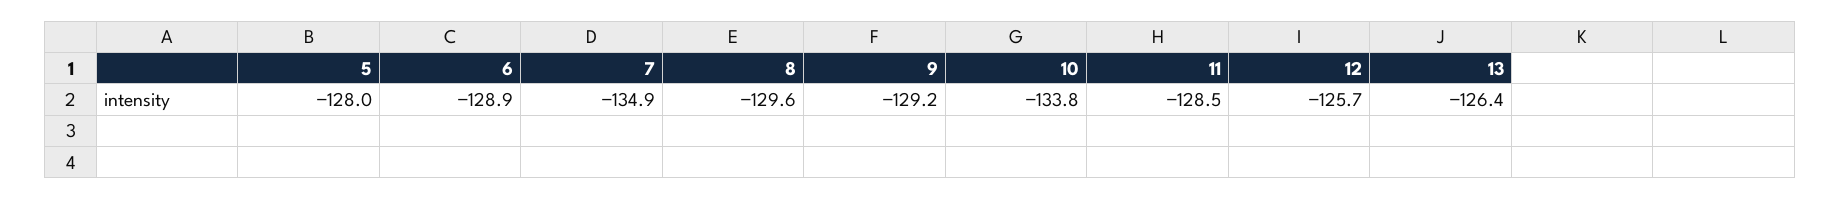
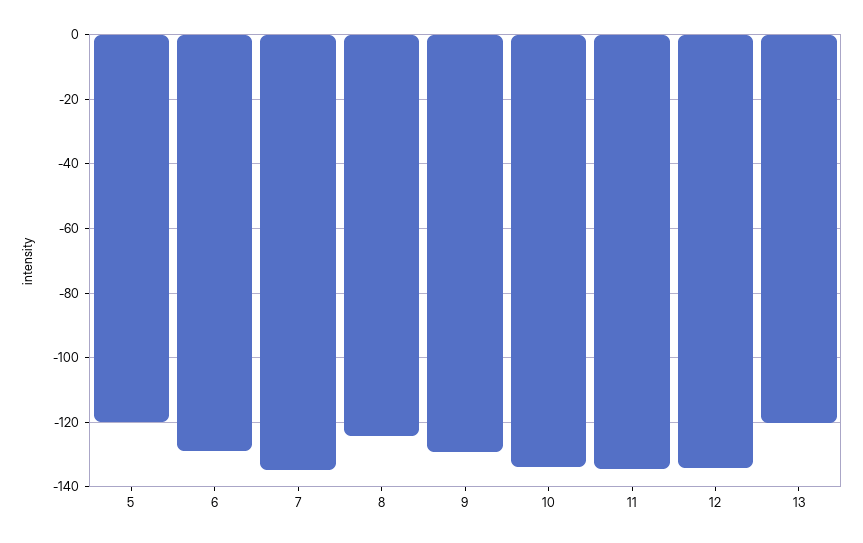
  {
-   "5": -128,
+   "5": -120,
    "6": -128.9,
    "7": -134.9,
-   "8": -129.6,
+   "8": -124,
    "9": -129.2,
    "10": -133.8,
-   "11": -128.5,
+   "11": -134,
-   "12": -125.7,
+   "12": -134,
-   "13": -126.4
+   "13": -120
  }

